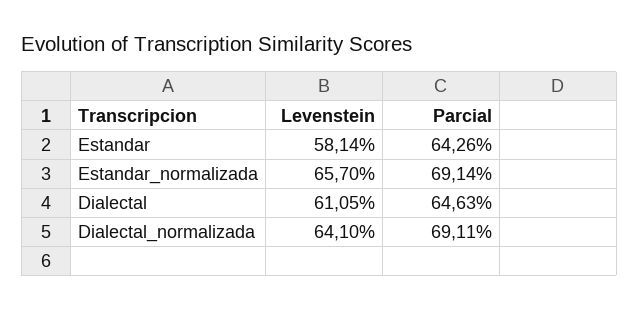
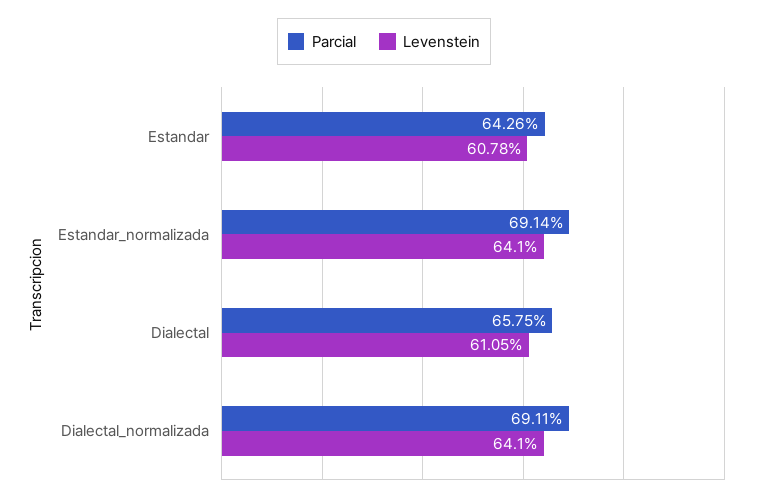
  {
    "Levenstein": {
-     "Estandar": 58.14,
+     "Estandar": 60.78,
-     "Estandar_normalizada": 65.7,
+     "Estandar_normalizada": 64.1,
      "Dialectal": 61.05,
      "Dialectal_normalizada": 64.1
    },
    "Parcial": {
      "Estandar": 64.26,
      "Estandar_normalizada": 69.14,
-     "Dialectal": 64.63,
+     "Dialectal": 65.75,
      "Dialectal_normalizada": 69.11
    }
  }

